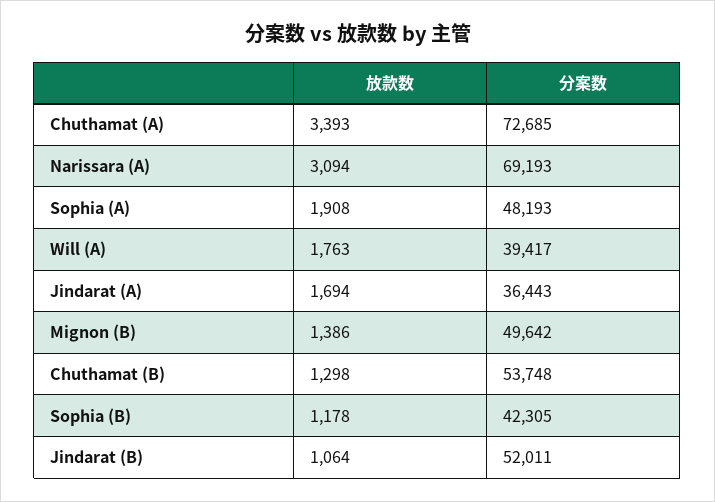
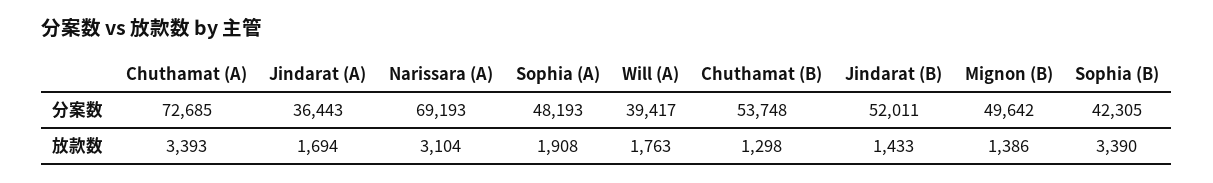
  {
    "放款数": {
      "Chuthamat (A)": 3393,
-     "Narissara (A)": 3094,
+     "Narissara (A)": 3104,
      "Sophia (A)": 1908,
      "Will (A)": 1763,
      "Jindarat (A)": 1694,
      "Mignon (B)": 1386,
      "Chuthamat (B)": 1298,
-     "Sophia (B)": 1178,
+     "Sophia (B)": 3390,
-     "Jindarat (B)": 1064
+     "Jindarat (B)": 1433
    },
    "分案数": {
      "Chuthamat (A)": 72685,
      "Narissara (A)": 69193,
      "Sophia (A)": 48193,
      "Will (A)": 39417,
      "Jindarat (A)": 36443,
      "Mignon (B)": 49642,
      "Chuthamat (B)": 53748,
      "Sophia (B)": 42305,
      "Jindarat (B)": 52011
    }
  }

